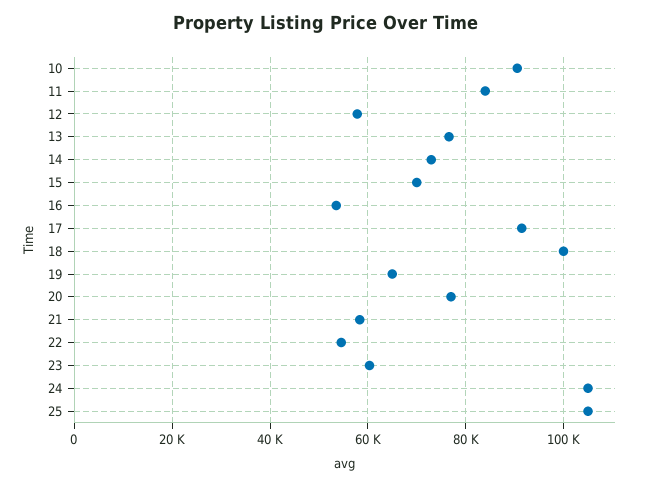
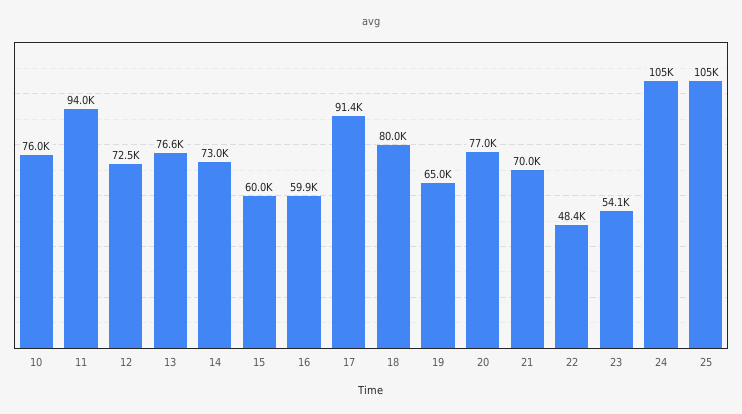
  {
-   "10": 90000,
+   "10": 76000,
-   "11": 84000,
+   "11": 94000,
-   "12": 58000,
+   "12": 72500,
    "13": 76600,
    "14": 73000,
-   "15": 70000,
+   "15": 60000,
-   "16": 54000,
+   "16": 59900,
    "17": 91400,
-   "18": 100000,
+   "18": 80000,
    "19": 65000,
    "20": 77000,
-   "21": 58000,
+   "21": 70000,
-   "22": 54000,
+   "22": 48400,
-   "23": 60000,
+   "23": 54100,
    "24": 105000,
    "25": 105000
  }

